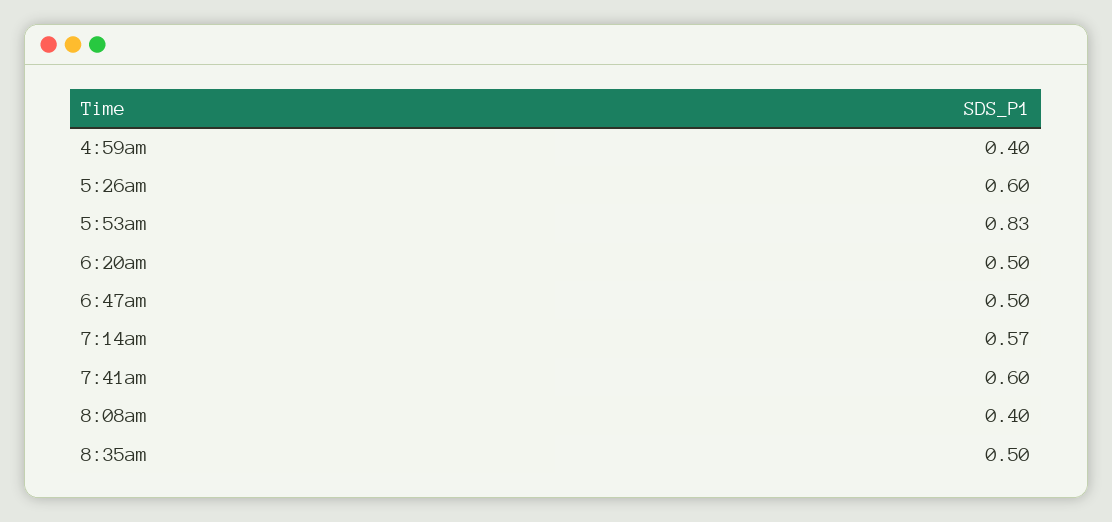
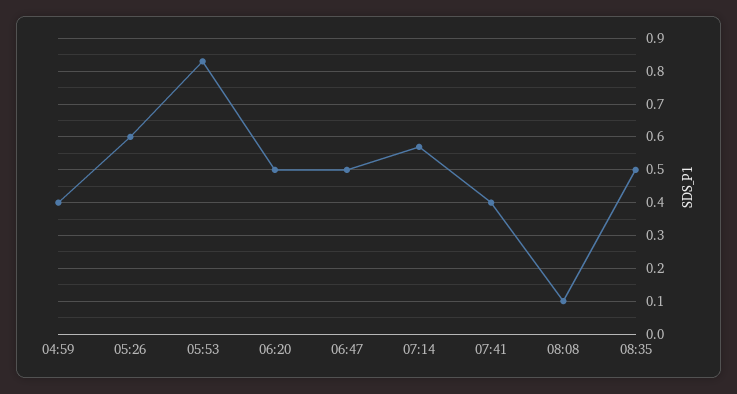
  {
    "4:59am": 0.4,
    "5:26am": 0.6,
    "5:53am": 0.83,
    "6:20am": 0.5,
    "6:47am": 0.5,
    "7:14am": 0.57,
-   "7:41am": 0.6,
+   "7:41am": 0.4,
-   "8:08am": 0.4,
+   "8:08am": 0.1,
    "8:35am": 0.5
  }

